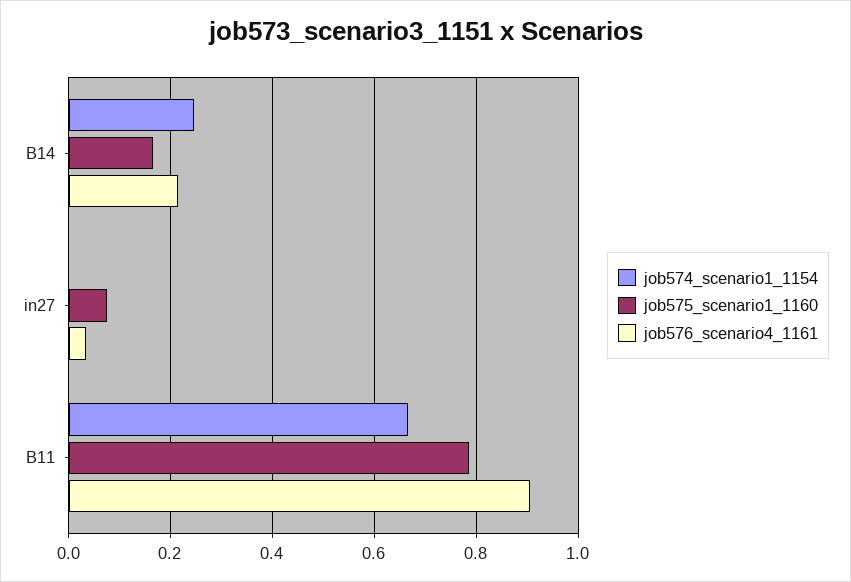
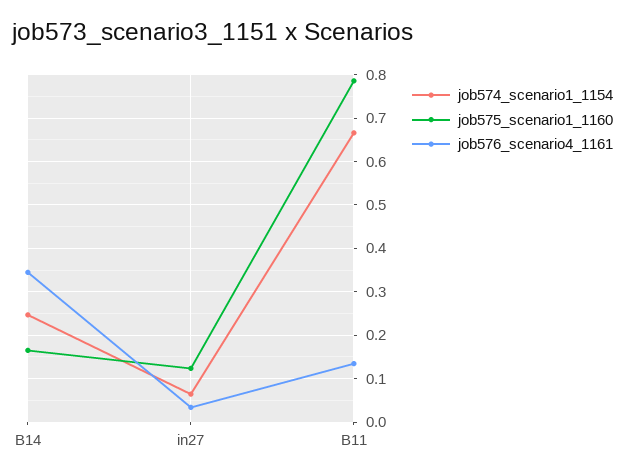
  {
    "job574_scenario1_1154": {
      "B14": 0.24,
-     "in27": 0,
+     "in27": 0.06,
      "B11": 0.66
    },
    "job575_scenario1_1160": {
      "B14": 0.16,
-     "in27": 0.08,
+     "in27": 0.12,
      "B11": 0.78
    },
    "job576_scenario4_1161": {
-     "B14": 0.22,
+     "B14": 0.34,
      "in27": 0.04,
-     "B11": 0.9
+     "B11": 0.14
    }
  }

